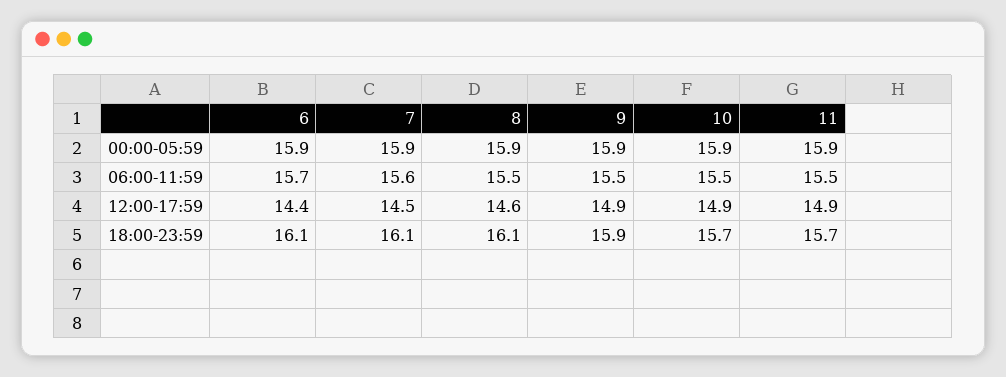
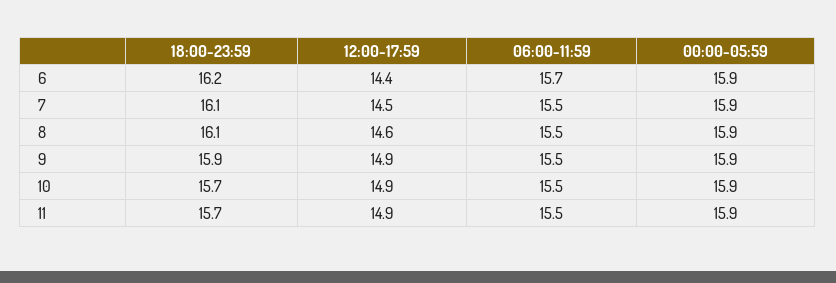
  {
    "6": {
      "00:00-05:59": 15.9,
      "06:00-11:59": 15.7,
      "12:00-17:59": 14.4,
-     "18:00-23:59": 16.1
+     "18:00-23:59": 16.2
    },
    "7": {
      "00:00-05:59": 15.9,
-     "06:00-11:59": 15.6,
+     "06:00-11:59": 15.5,
      "12:00-17:59": 14.5,
      "18:00-23:59": 16.1
    },
    "8": {
      "00:00-05:59": 15.9,
      "06:00-11:59": 15.5,
      "12:00-17:59": 14.6,
      "18:00-23:59": 16.1
    },
    "9": {
      "00:00-05:59": 15.9,
      "06:00-11:59": 15.5,
      "12:00-17:59": 14.9,
      "18:00-23:59": 15.9
    },
    "10": {
      "00:00-05:59": 15.9,
      "06:00-11:59": 15.5,
      "12:00-17:59": 14.9,
      "18:00-23:59": 15.7
    },
    "11": {
      "00:00-05:59": 15.9,
      "06:00-11:59": 15.5,
      "12:00-17:59": 14.9,
      "18:00-23:59": 15.7
    }
  }

